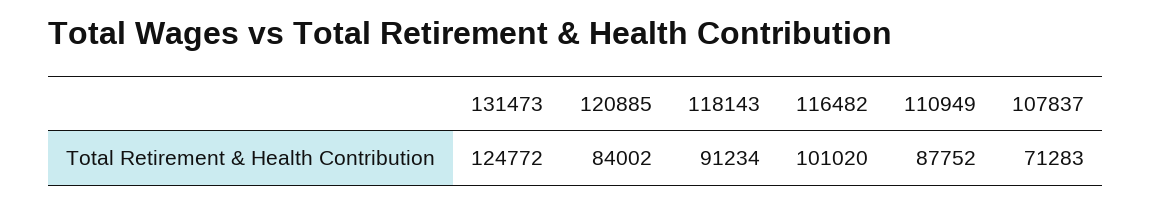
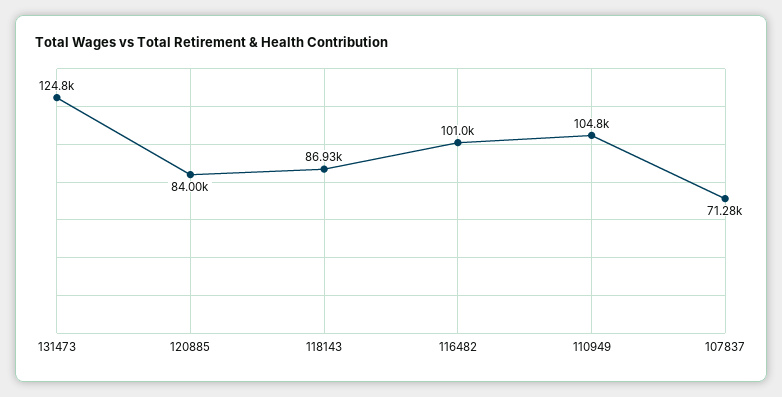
  {
    "131473": 124772,
    "120885": 84002,
-   "118143": 91234,
+   "118143": 86930,
    "116482": 101020,
-   "110949": 87752,
+   "110949": 104800,
    "107837": 71283
  }

